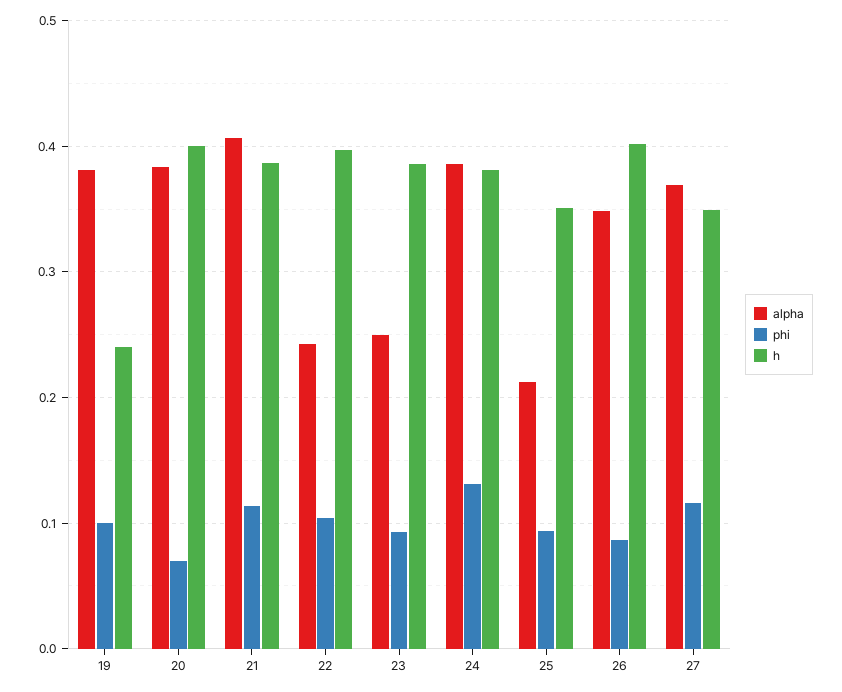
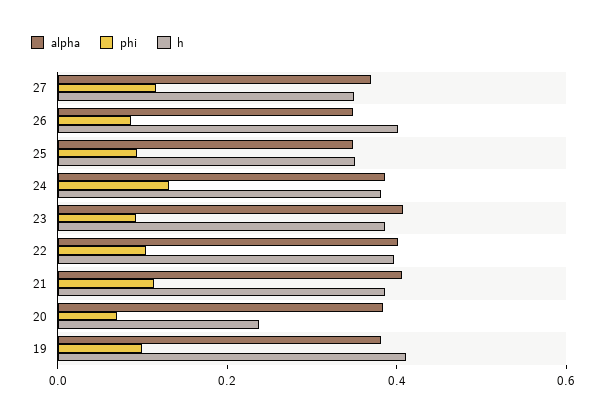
  {
    "alpha": {
      "19": 0.38,
      "20": 0.38,
      "21": 0.41,
-     "22": 0.24,
+     "22": 0.4,
-     "23": 0.25,
+     "23": 0.4,
      "24": 0.39,
-     "25": 0.21,
+     "25": 0.35,
      "26": 0.35,
      "27": 0.37
    },
    "phi": {
      "19": 0.1,
      "20": 0.07,
      "21": 0.11,
      "22": 0.1,
      "23": 0.09,
      "24": 0.13,
      "25": 0.09,
      "26": 0.09,
      "27": 0.12
    },
    "h": {
-     "19": 0.24,
+     "19": 0.4,
-     "20": 0.4,
+     "20": 0.25,
      "21": 0.39,
      "22": 0.4,
      "23": 0.39,
      "24": 0.38,
      "25": 0.35,
      "26": 0.4,
      "27": 0.35
    }
  }

